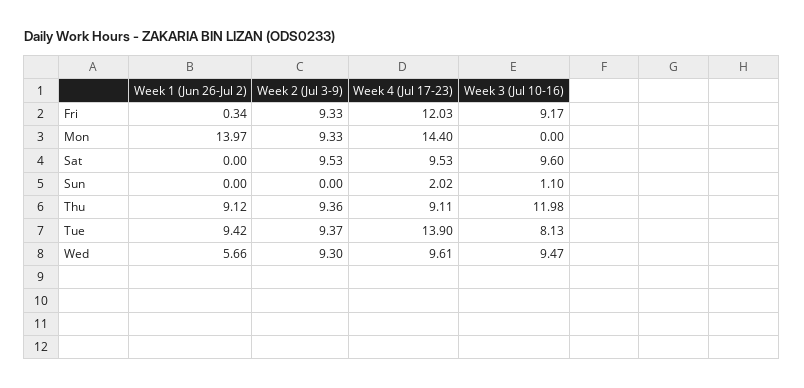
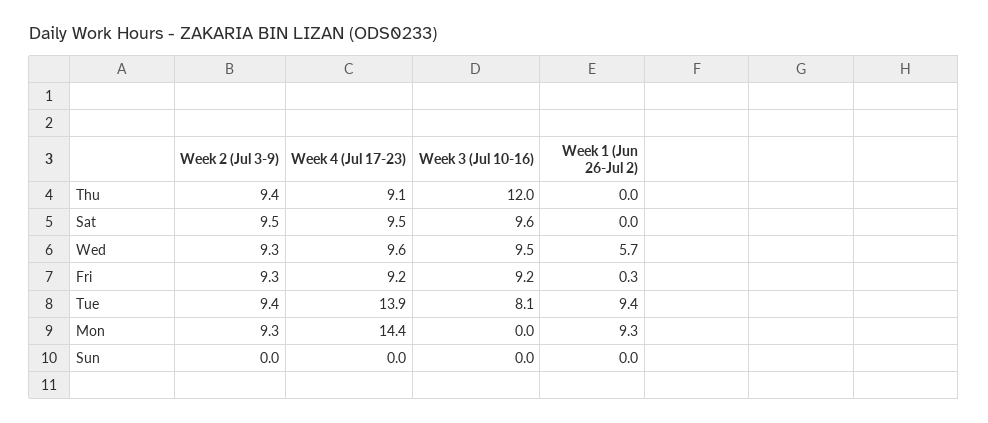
  {
    "Week 1 (Jun 26-Jul 2)": {
      "Fri": 0.34,
-     "Mon": 13.97,
+     "Mon": 9.3,
      "Sat": 0,
      "Sun": 0,
-     "Thu": 9.12,
+     "Thu": 0,
      "Tue": 9.42,
      "Wed": 5.66
    },
    "Week 2 (Jul 3-9)": {
      "Fri": 9.33,
      "Mon": 9.33,
      "Sat": 9.53,
      "Sun": 0,
      "Thu": 9.36,
      "Tue": 9.37,
      "Wed": 9.3
    },
    "Week 4 (Jul 17-23)": {
-     "Fri": 12.03,
+     "Fri": 9.2,
      "Mon": 14.4,
      "Sat": 9.53,
-     "Sun": 2.02,
+     "Sun": 0,
      "Thu": 9.11,
      "Tue": 13.9,
      "Wed": 9.61
    },
    "Week 3 (Jul 10-16)": {
      "Fri": 9.17,
      "Mon": 0,
      "Sat": 9.6,
-     "Sun": 1.1,
+     "Sun": 0,
      "Thu": 11.98,
      "Tue": 8.13,
      "Wed": 9.47
    }
  }

